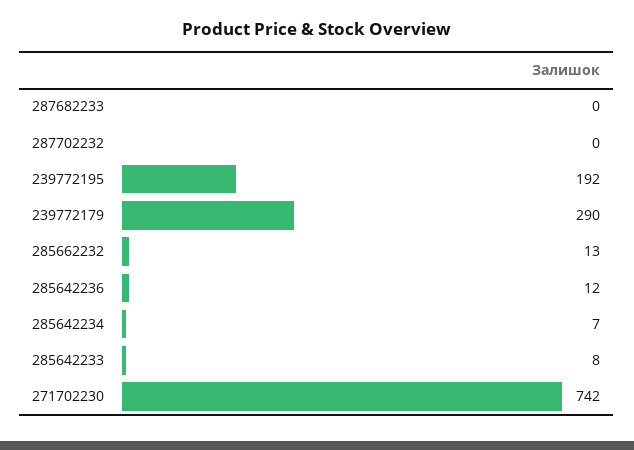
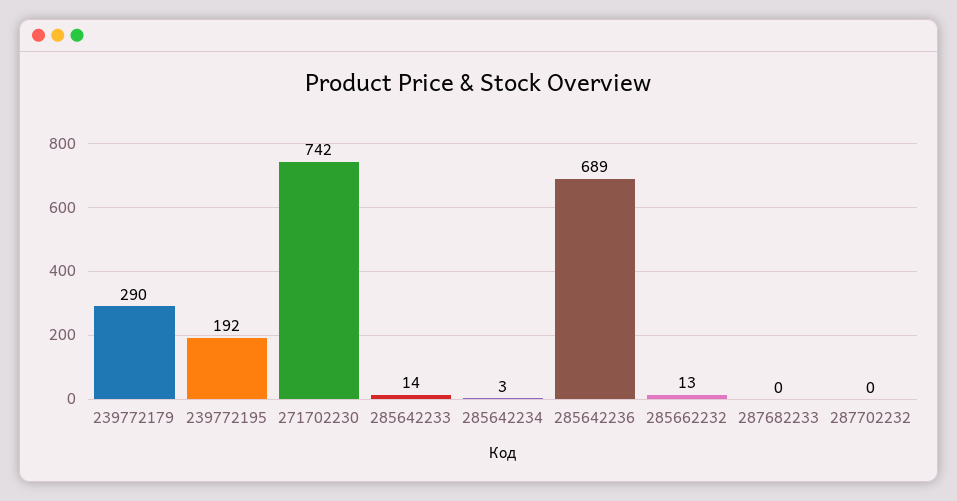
  {
    "287682233": 0,
    "287702232": 0,
    "239772195": 192,
    "239772179": 290,
    "285662232": 13,
-   "285642236": 12,
+   "285642236": 689,
-   "285642234": 7,
+   "285642234": 3,
-   "285642233": 8,
+   "285642233": 14,
    "271702230": 742
  }

